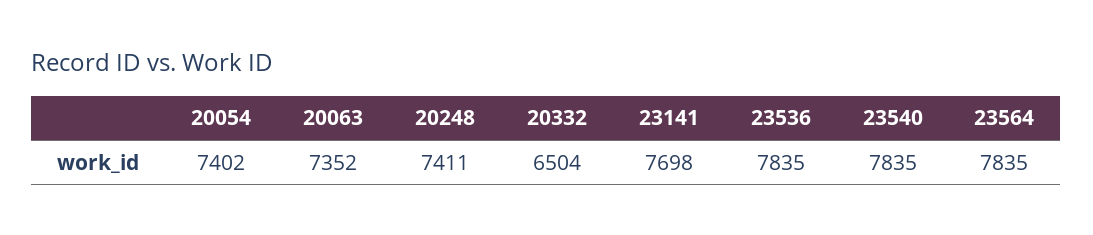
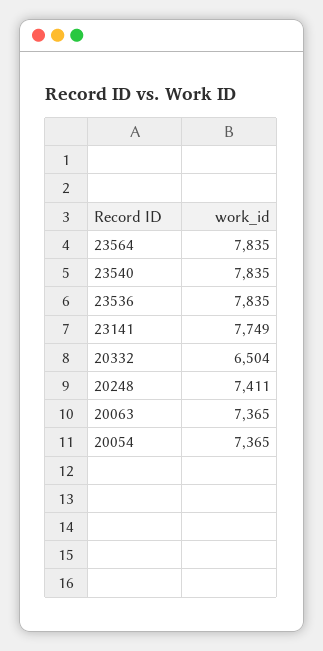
  {
-   "20054": 7402,
+   "20054": 7365,
-   "20063": 7352,
+   "20063": 7365,
    "20248": 7411,
    "20332": 6504,
-   "23141": 7698,
+   "23141": 7749,
    "23536": 7835,
    "23540": 7835,
    "23564": 7835
  }

